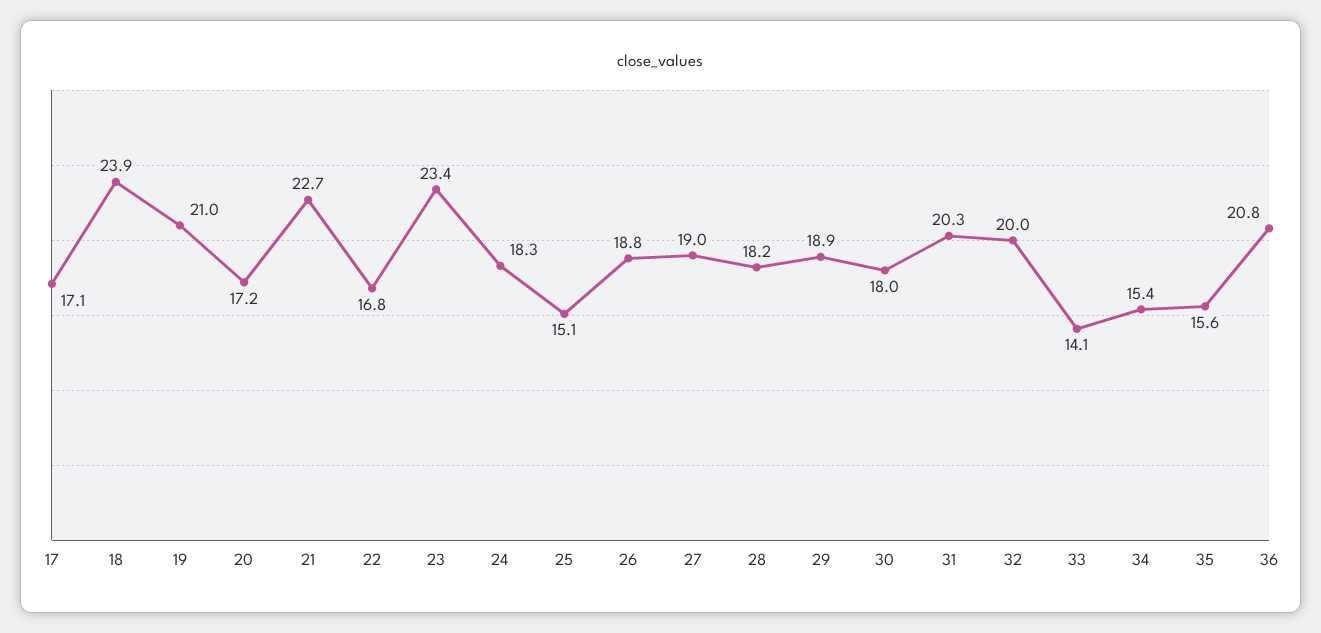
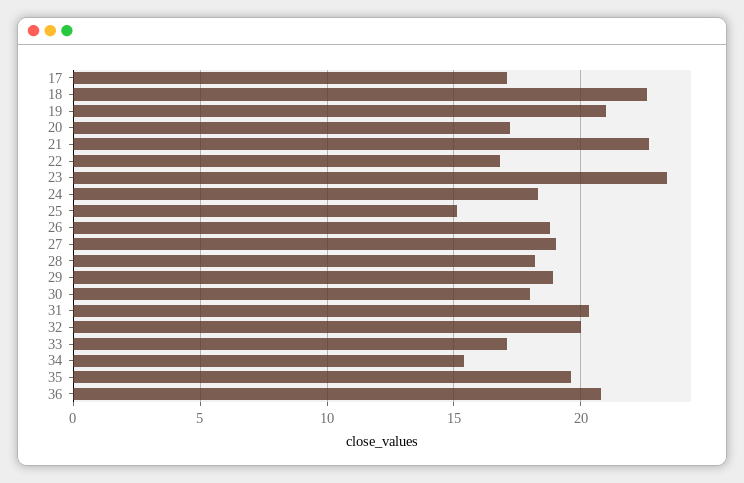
  {
    "17": 17.1,
-   "18": 23.9,
+   "18": 22.5,
    "19": 21,
    "20": 17.2,
    "21": 22.7,
    "22": 16.8,
    "23": 23.4,
    "24": 18.3,
    "25": 15.1,
    "26": 18.8,
    "27": 19,
    "28": 18.2,
    "29": 18.9,
    "30": 18,
    "31": 20.3,
    "32": 20,
-   "33": 14.1,
+   "33": 17,
    "34": 15.4,
-   "35": 15.6,
+   "35": 19.5,
    "36": 20.8
  }

